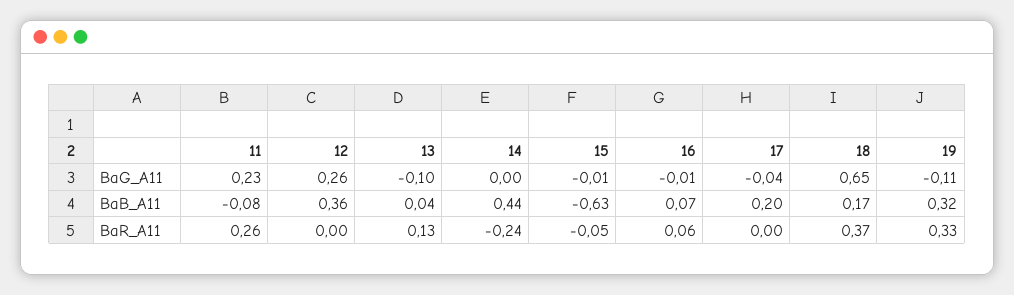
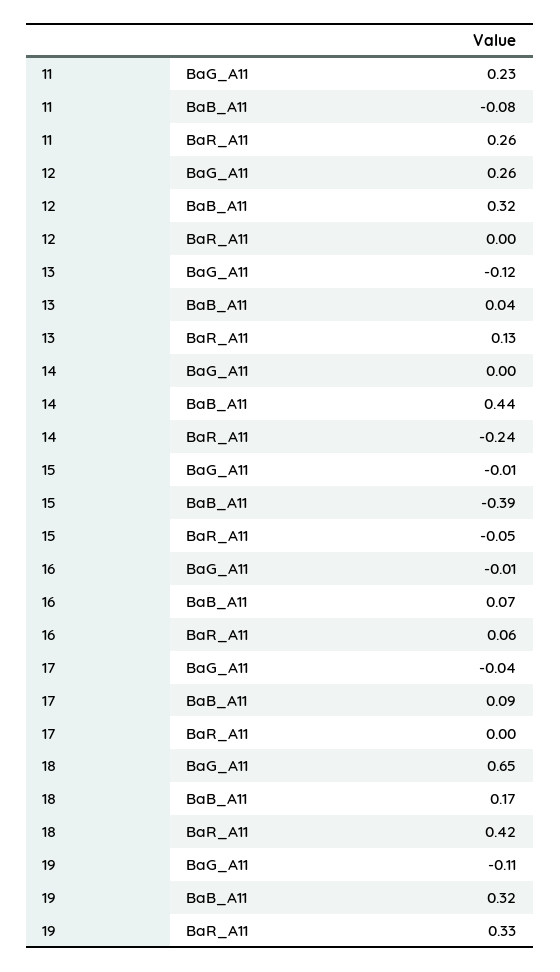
  {
    "11": {
      "BaG_A11": 0.23,
      "BaB_A11": -0.08,
      "BaR_A11": 0.26
    },
    "12": {
      "BaG_A11": 0.26,
-     "BaB_A11": 0.36,
+     "BaB_A11": 0.32,
      "BaR_A11": 0
    },
    "13": {
-     "BaG_A11": -0.1,
+     "BaG_A11": -0.12,
      "BaB_A11": 0.04,
      "BaR_A11": 0.13
    },
    "14": {
      "BaG_A11": 0,
      "BaB_A11": 0.44,
      "BaR_A11": -0.24
    },
    "15": {
      "BaG_A11": -0.01,
-     "BaB_A11": -0.63,
+     "BaB_A11": -0.39,
      "BaR_A11": -0.05
    },
    "16": {
      "BaG_A11": -0.01,
      "BaB_A11": 0.07,
      "BaR_A11": 0.06
    },
    "17": {
      "BaG_A11": -0.04,
-     "BaB_A11": 0.2,
+     "BaB_A11": 0.09,
      "BaR_A11": 0
    },
    "18": {
      "BaG_A11": 0.65,
      "BaB_A11": 0.17,
-     "BaR_A11": 0.37
+     "BaR_A11": 0.42
    },
    "19": {
      "BaG_A11": -0.11,
      "BaB_A11": 0.32,
      "BaR_A11": 0.33
    }
  }

